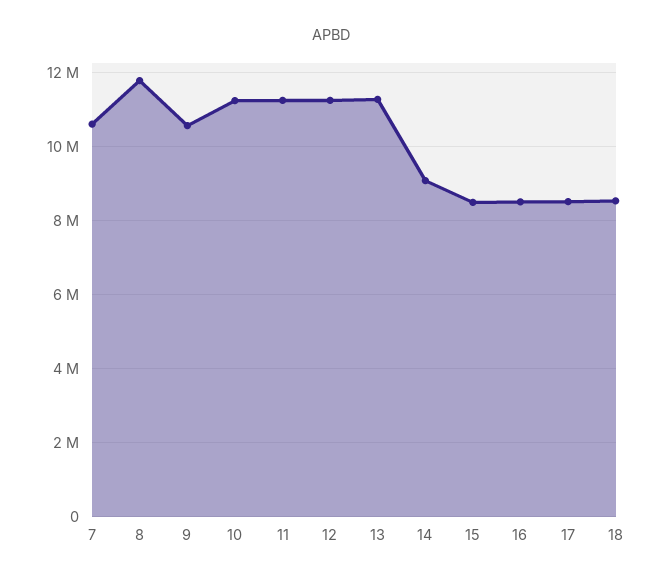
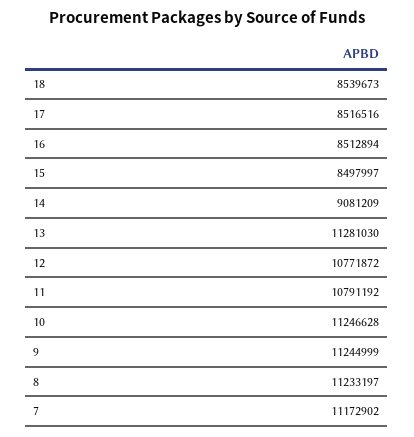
  {
-   "7": 10600000,
+   "7": 11172902,
-   "8": 11800000,
+   "8": 11233197,
-   "9": 10600000,
+   "9": 11244999,
    "10": 11246628,
-   "11": 11200000,
+   "11": 10791192,
-   "12": 11200000,
+   "12": 10771872,
    "13": 11281030,
    "14": 9081209,
    "15": 8497997,
    "16": 8512894,
    "17": 8516516,
    "18": 8539673
  }

